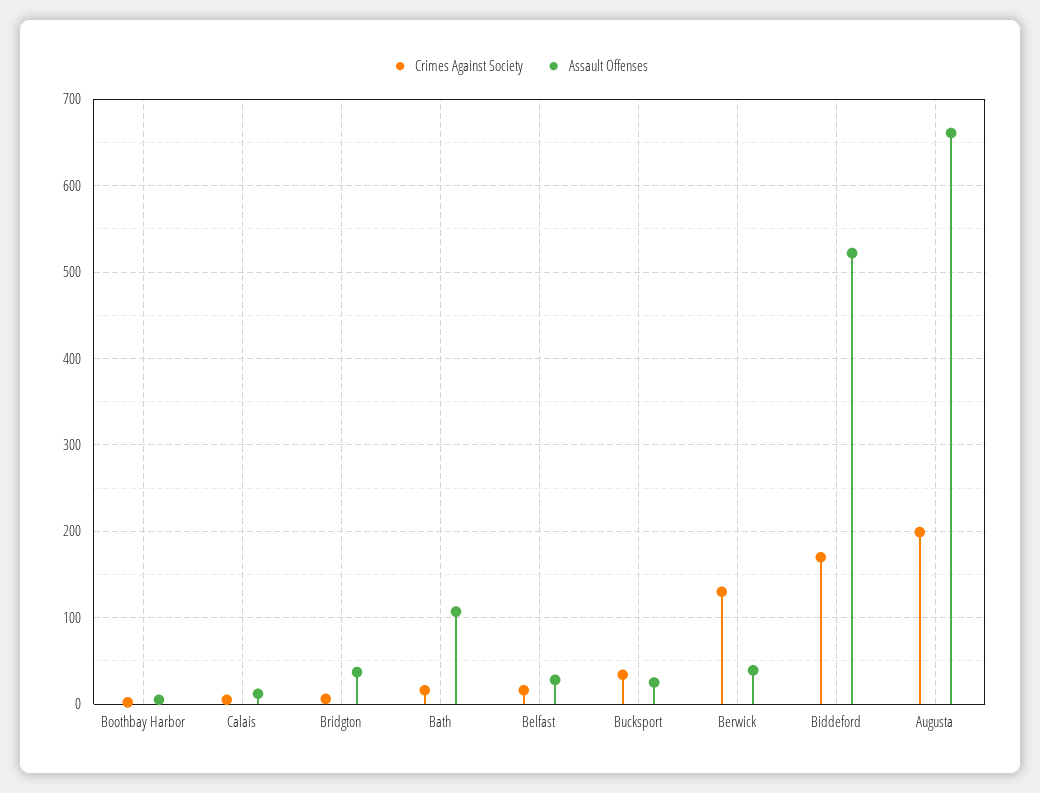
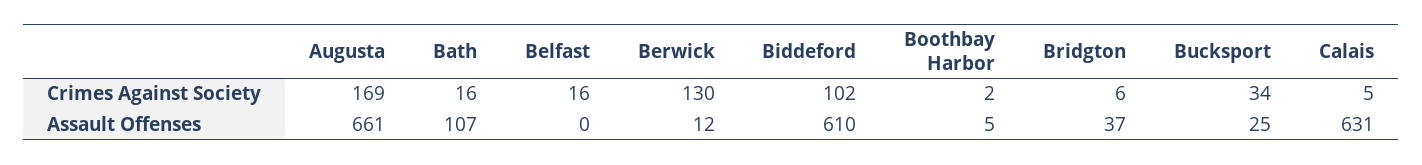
  {
    "Crimes Against Society": {
      "Boothbay Harbor": 2,
      "Calais": 5,
      "Bridgton": 6,
      "Bath": 16,
      "Belfast": 16,
      "Bucksport": 34,
      "Berwick": 130,
-     "Biddeford": 170,
+     "Biddeford": 102,
-     "Augusta": 200
+     "Augusta": 169
    },
    "Assault Offenses": {
      "Boothbay Harbor": 5,
-     "Calais": 10,
+     "Calais": 631,
      "Bridgton": 37,
      "Bath": 107,
-     "Belfast": 30,
+     "Belfast": 0,
      "Bucksport": 25,
-     "Berwick": 40,
+     "Berwick": 12,
-     "Biddeford": 520,
+     "Biddeford": 610,
      "Augusta": 661
    }
  }

